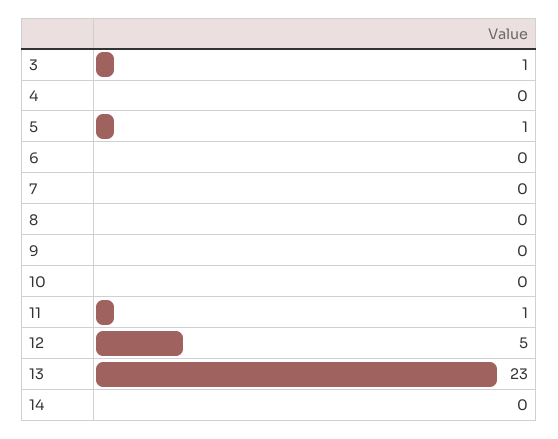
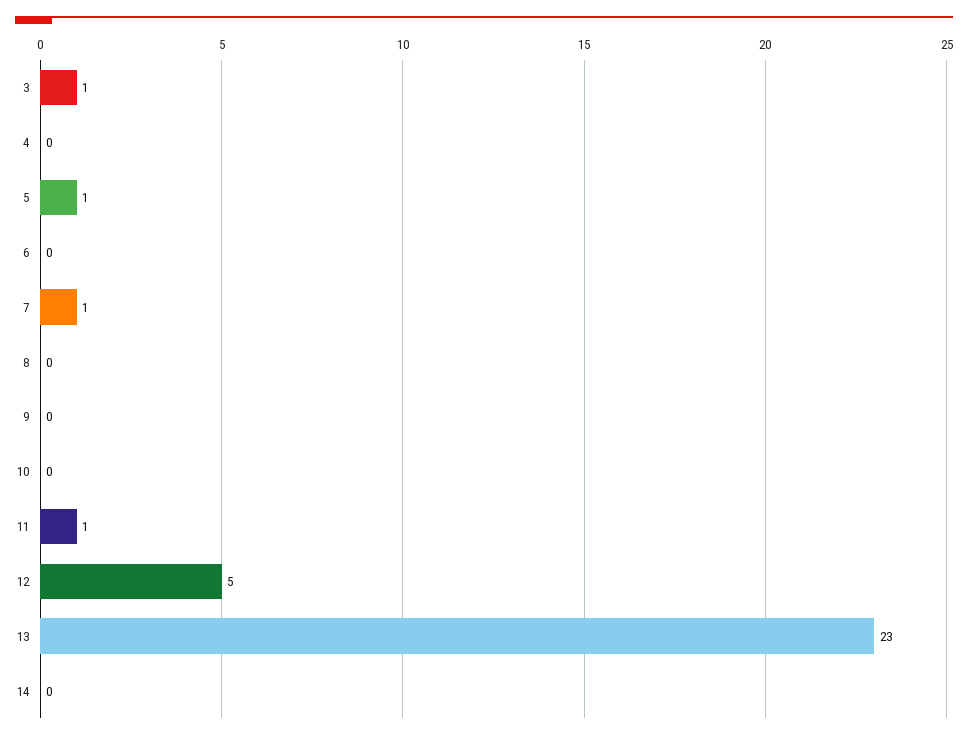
  {
    "3": 1,
    "4": 0,
    "5": 1,
    "6": 0,
-   "7": 0,
+   "7": 1,
    "8": 0,
    "9": 0,
    "10": 0,
    "11": 1,
    "12": 5,
    "13": 23,
    "14": 0
  }

